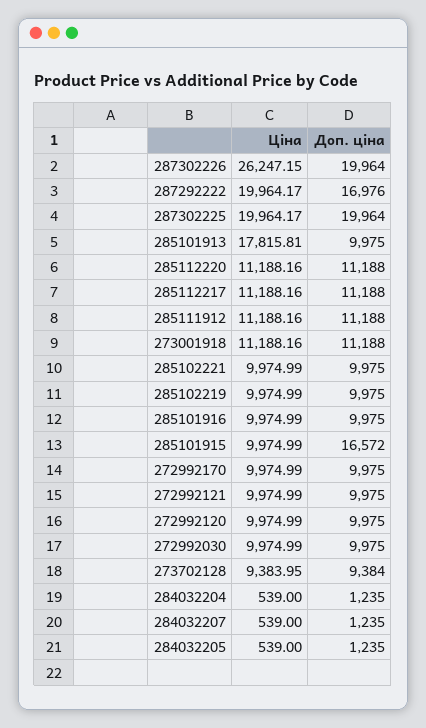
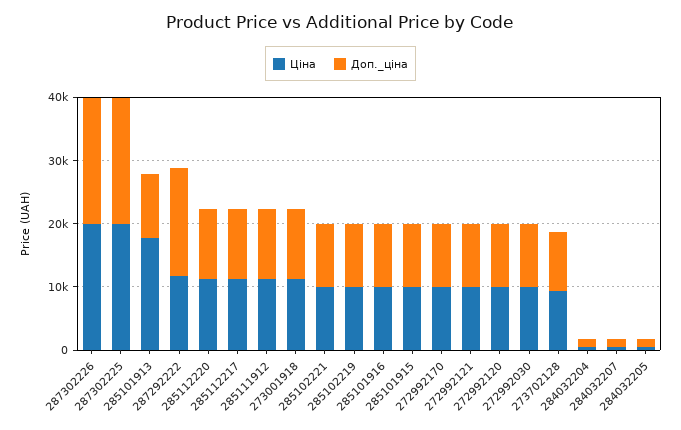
  {
    "Ціна": {
-     "287302226": 26247.15,
+     "287302226": 20000,
-     "287292222": 19964.17,
+     "287292222": 12000,
      "287302225": 19964.17,
      "285101913": 17815.81,
      "285112220": 11188.16,
      "285112217": 11188.16,
      "285111912": 11188.16,
      "273001918": 11188.16,
      "285102221": 9974.99,
      "285102219": 9974.99,
      "285101916": 9974.99,
      "285101915": 9974.99,
      "272992170": 9974.99,
      "272992121": 9974.99,
      "272992120": 9974.99,
      "272992030": 9974.99,
      "273702128": 9383.95,
      "284032204": 539,
      "284032207": 539,
      "284032205": 539
    },
    "Доп. ціна": {
      "287302226": 19964,
      "287292222": 16976,
      "287302225": 19964,
      "285101913": 9975,
      "285112220": 11188,
      "285112217": 11188,
      "285111912": 11188,
      "273001918": 11188,
      "285102221": 9975,
      "285102219": 9975,
      "285101916": 9975,
-     "285101915": 16572,
+     "285101915": 10000,
      "272992170": 9975,
      "272992121": 9975,
      "272992120": 9975,
      "272992030": 9975,
      "273702128": 9384,
      "284032204": 1235,
      "284032207": 1235,
      "284032205": 1235
    }
  }

